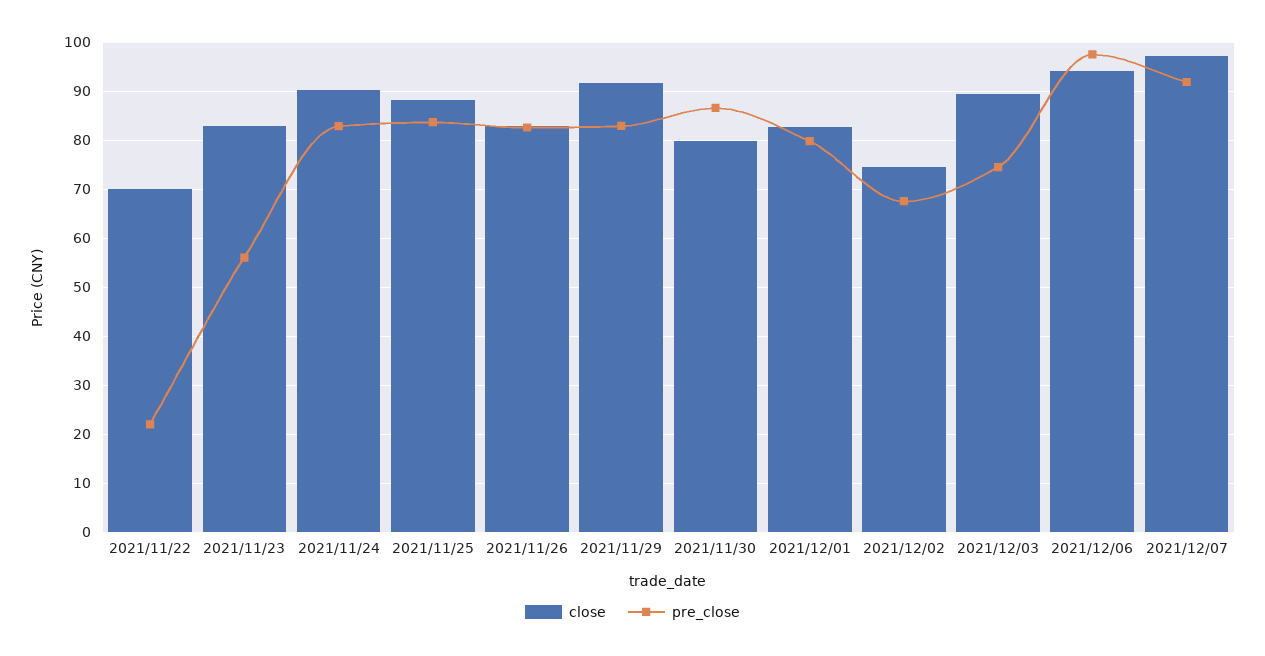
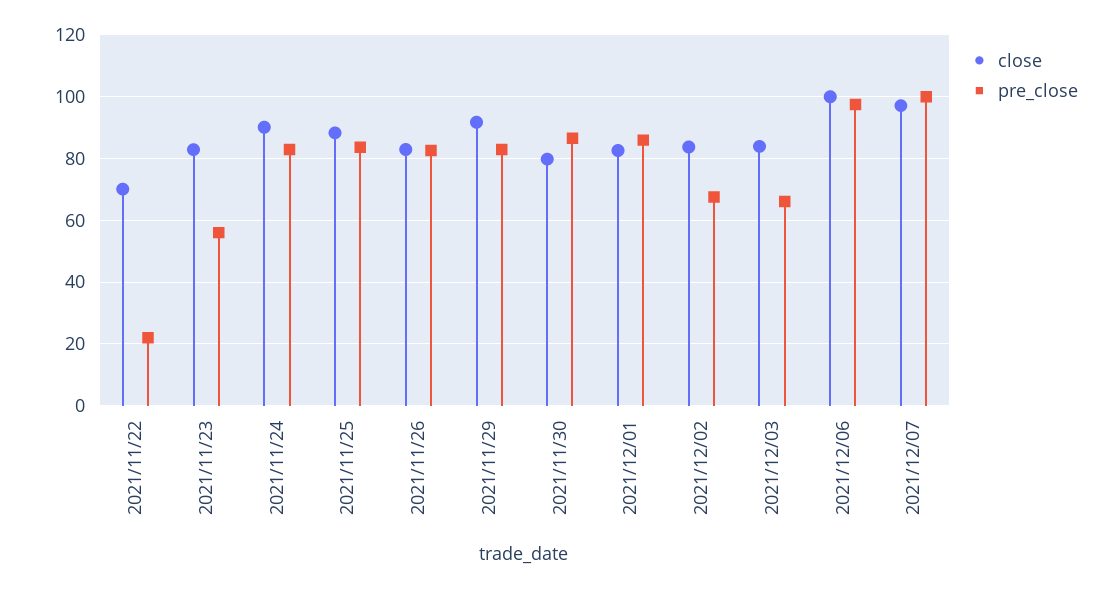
  {
    "close": {
      "2021/11/22": 70,
      "2021/11/23": 82,
      "2021/11/24": 90,
      "2021/11/25": 88,
      "2021/11/26": 82,
      "2021/11/29": 92,
      "2021/11/30": 80,
      "2021/12/01": 82,
-     "2021/12/02": 74,
+     "2021/12/02": 84,
-     "2021/12/03": 90,
+     "2021/12/03": 84,
-     "2021/12/06": 94,
+     "2021/12/06": 100,
      "2021/12/07": 98
    },
    "pre_close": {
      "2021/11/22": 22,
      "2021/11/23": 56,
      "2021/11/24": 82,
      "2021/11/25": 84,
      "2021/11/26": 82,
      "2021/11/29": 82,
      "2021/11/30": 86,
-     "2021/12/01": 80,
+     "2021/12/01": 86,
      "2021/12/02": 68,
-     "2021/12/03": 74,
+     "2021/12/03": 66,
      "2021/12/06": 98,
-     "2021/12/07": 92
+     "2021/12/07": 100
    }
  }

